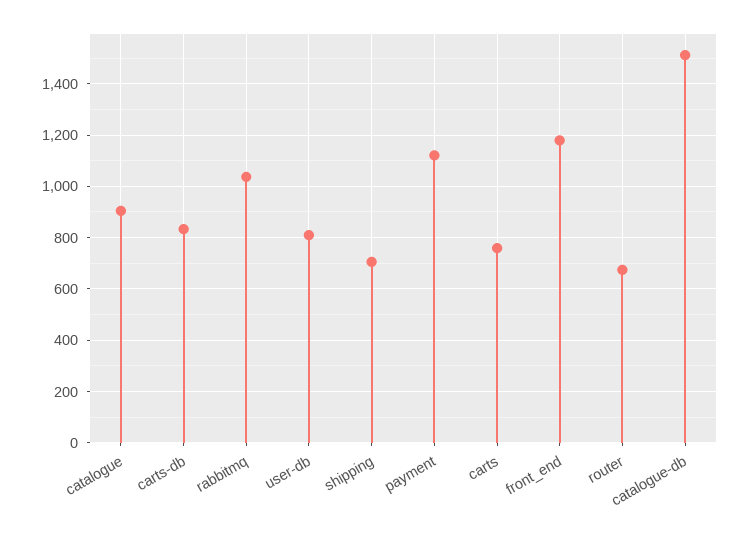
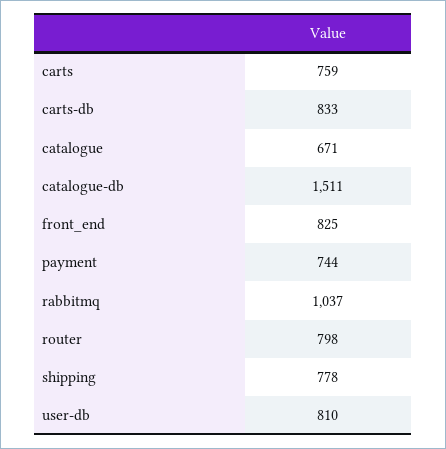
  {
-   "catalogue": 900,
+   "catalogue": 671,
    "carts-db": 833,
    "rabbitmq": 1037,
    "user-db": 810,
-   "shipping": 700,
+   "shipping": 778,
-   "payment": 1125,
+   "payment": 744,
    "carts": 759,
-   "front_end": 1175,
+   "front_end": 825,
-   "router": 675,
+   "router": 798,
    "catalogue-db": 1511
  }

